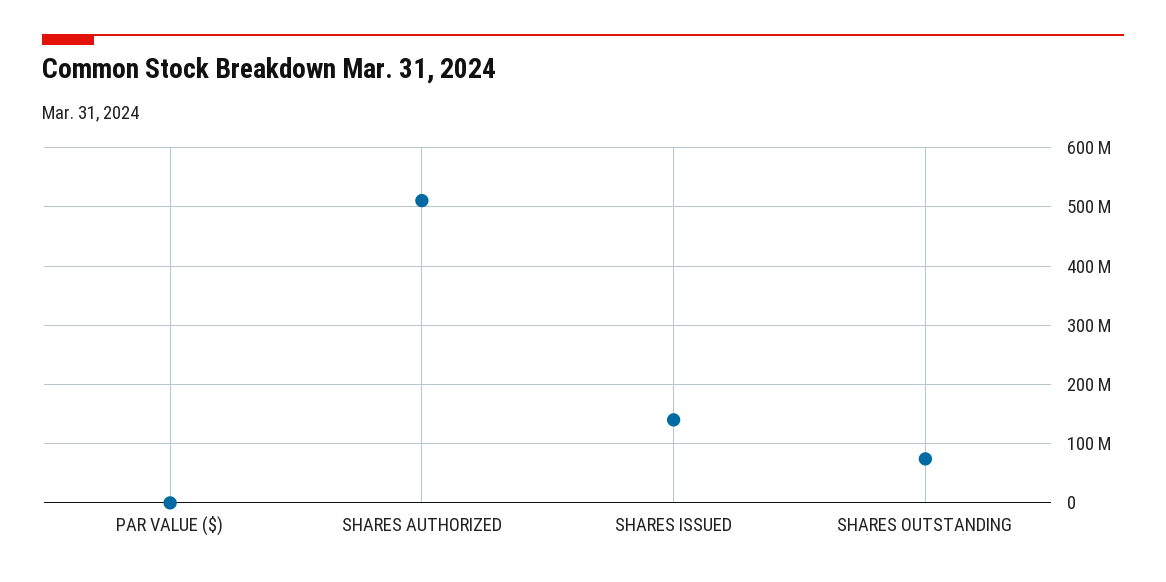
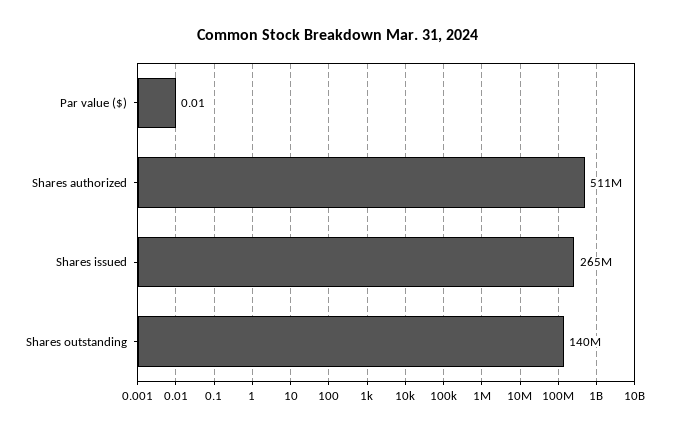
  {
    "PAR VALUE ($)": 0.01,
    "SHARES AUTHORIZED": 511000000,
-   "SHARES ISSUED": 140000000,
+   "SHARES ISSUED": 265000000,
-   "SHARES OUTSTANDING": 80000000
+   "SHARES OUTSTANDING": 140000000
  }

